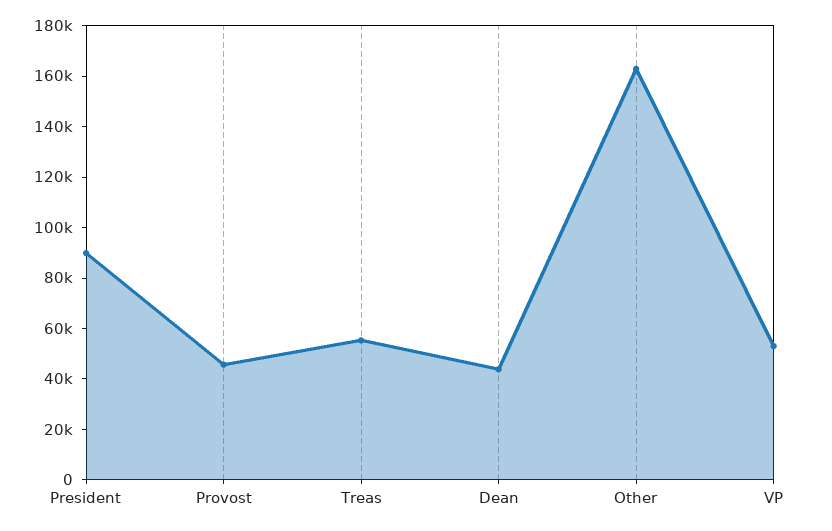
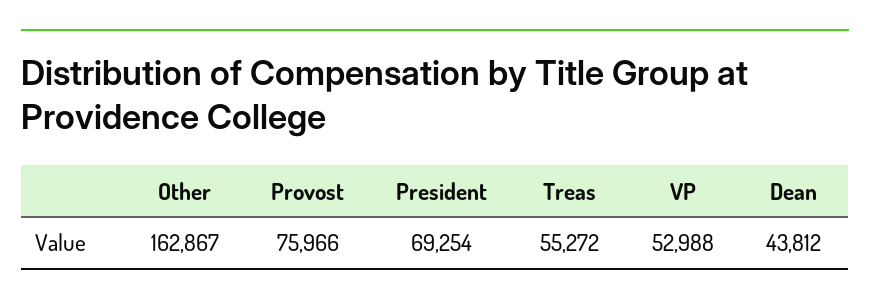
  {
-   "President": 90000,
+   "President": 69254,
-   "Provost": 45000,
+   "Provost": 75966,
    "Treas": 55272,
    "Dean": 43812,
    "Other": 162867,
    "VP": 52988
  }

